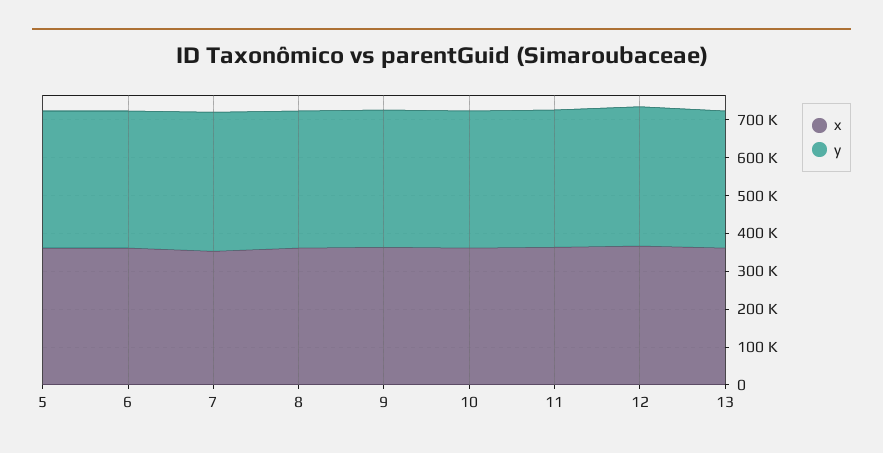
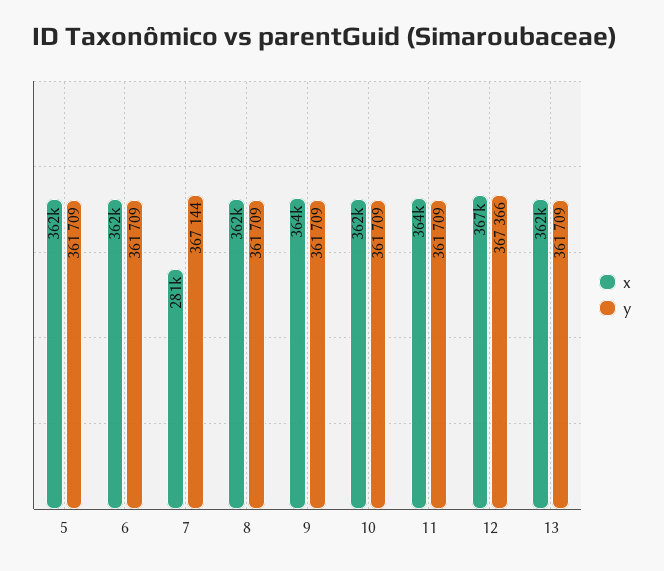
  {
    "x": {
      "5": 362000,
      "6": 362000,
-     "7": 350000,
+     "7": 281000,
      "8": 362000,
      "9": 364000,
      "10": 362000,
      "11": 364000,
      "12": 367000,
      "13": 362000
    },
    "y": {
      "5": 361709,
      "6": 361709,
      "7": 367144,
      "8": 361709,
      "9": 361709,
      "10": 361709,
      "11": 361709,
      "12": 367366,
      "13": 361709
    }
  }

